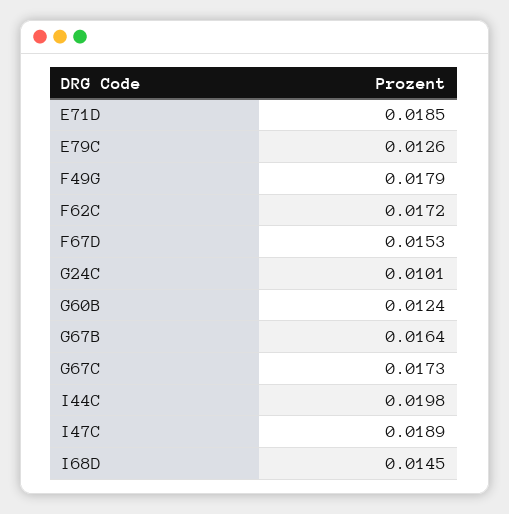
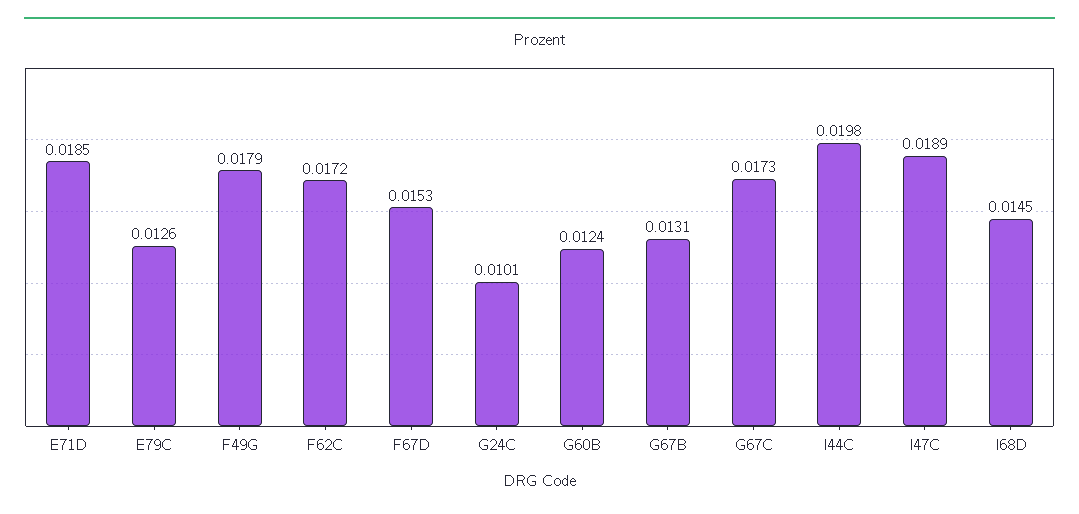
  {
    "E71D": 0.0185,
    "E79C": 0.0126,
    "F49G": 0.0179,
    "F62C": 0.0172,
    "F67D": 0.0153,
    "G24C": 0.0101,
    "G60B": 0.0124,
-   "G67B": 0.0164,
+   "G67B": 0.0131,
    "G67C": 0.0173,
    "I44C": 0.0198,
    "I47C": 0.0189,
    "I68D": 0.0145
  }

